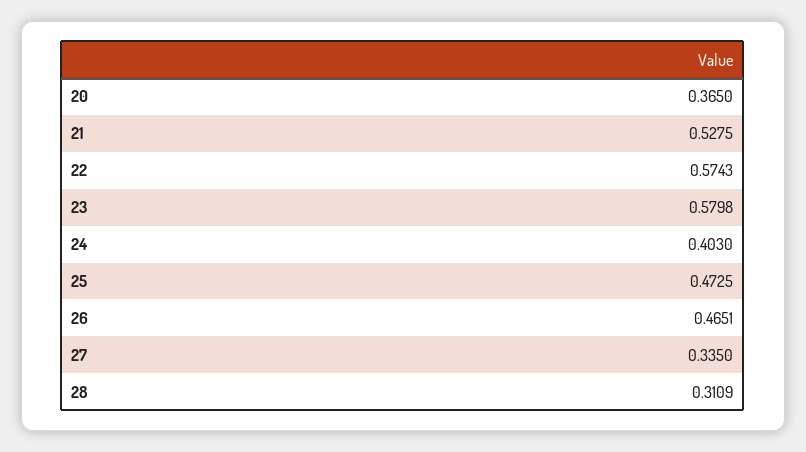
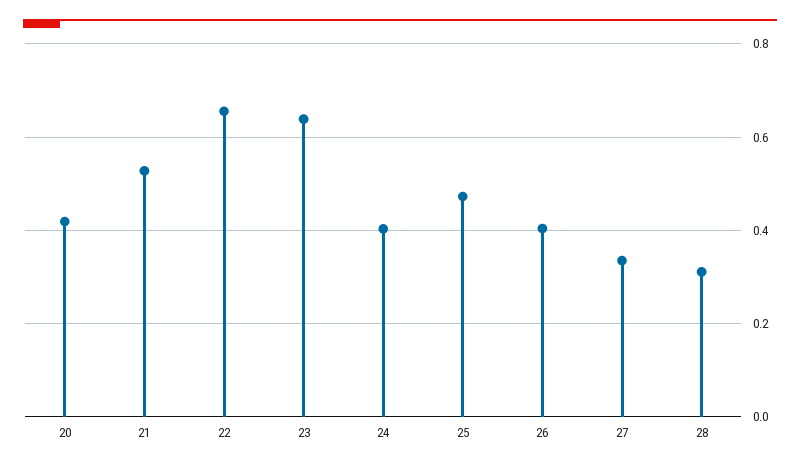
  {
-   "20": 0.365,
+   "20": 0.42,
    "21": 0.5275,
-   "22": 0.5743,
+   "22": 0.66,
-   "23": 0.5798,
+   "23": 0.64,
    "24": 0.403,
    "25": 0.4725,
-   "26": 0.4651,
+   "26": 0.4,
    "27": 0.335,
    "28": 0.3109
  }

